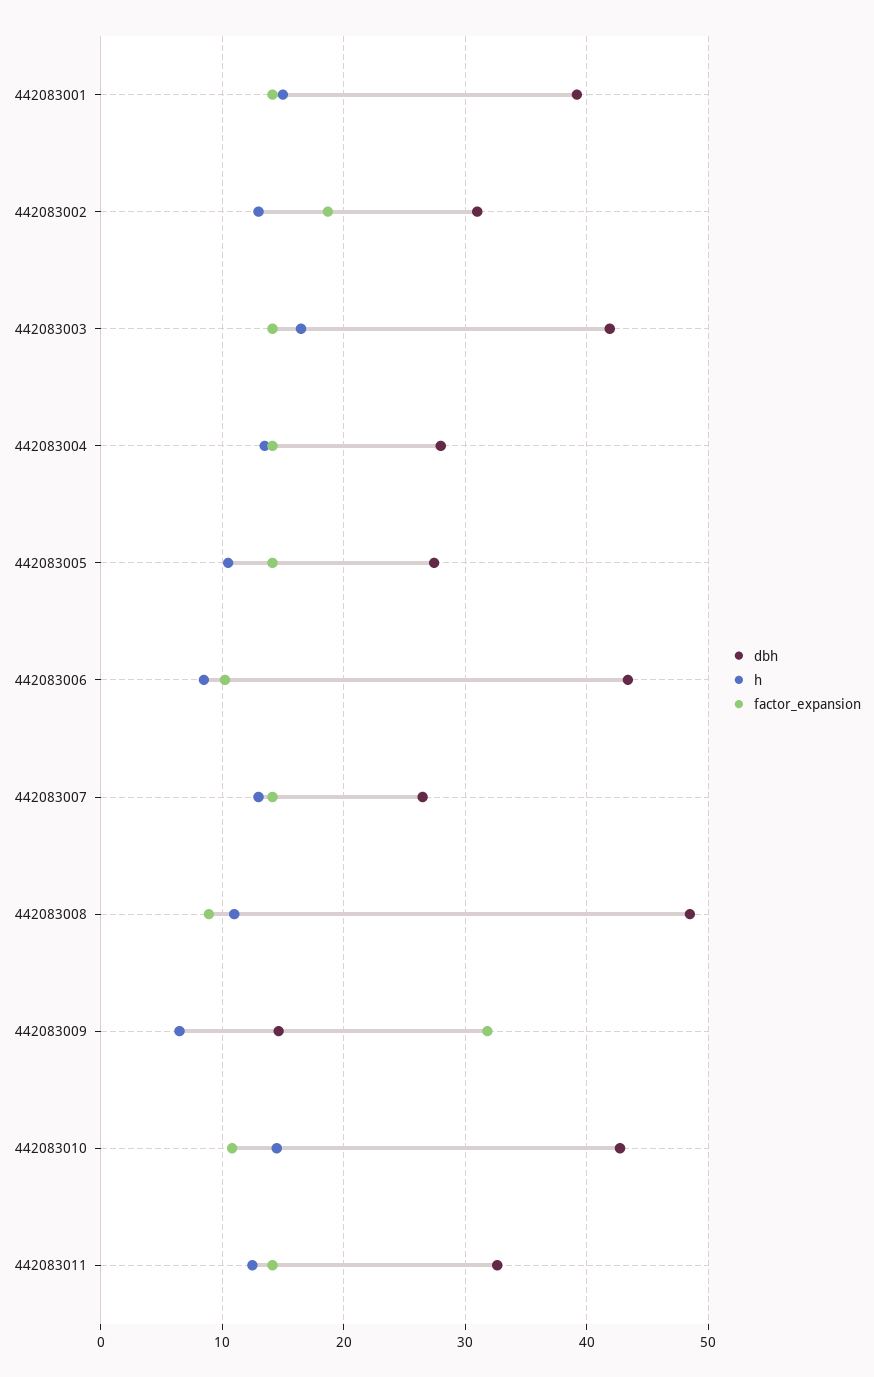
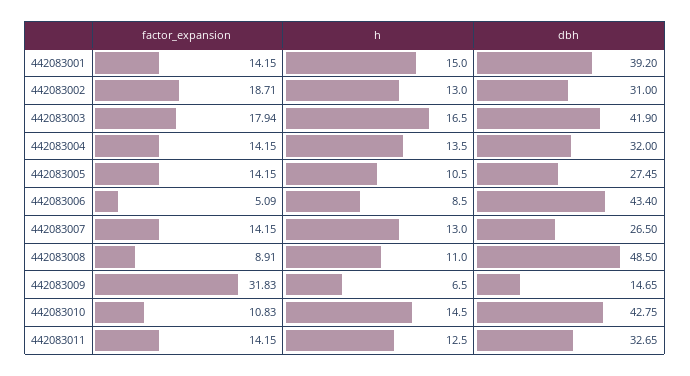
  {
    "dbh": {
      "442083001": 39.2,
      "442083002": 31,
      "442083003": 41.9,
-     "442083004": 28,
+     "442083004": 32,
      "442083005": 27.45,
      "442083006": 43.4,
      "442083007": 26.5,
      "442083008": 48.5,
      "442083009": 14.65,
      "442083010": 42.75,
      "442083011": 32.65
    },
    "h": {
      "442083001": 15,
      "442083002": 13,
      "442083003": 16.5,
      "442083004": 13.5,
      "442083005": 10.5,
      "442083006": 8.5,
      "442083007": 13,
      "442083008": 11,
      "442083009": 6.5,
      "442083010": 14.5,
      "442083011": 12.5
    },
    "factor_expansion": {
      "442083001": 14.15,
      "442083002": 18.71,
-     "442083003": 14,
+     "442083003": 17.94,
      "442083004": 14.15,
      "442083005": 14.15,
-     "442083006": 10,
+     "442083006": 5.09,
      "442083007": 14.15,
      "442083008": 8.91,
      "442083009": 31.83,
      "442083010": 10.83,
      "442083011": 14.15
    }
  }

